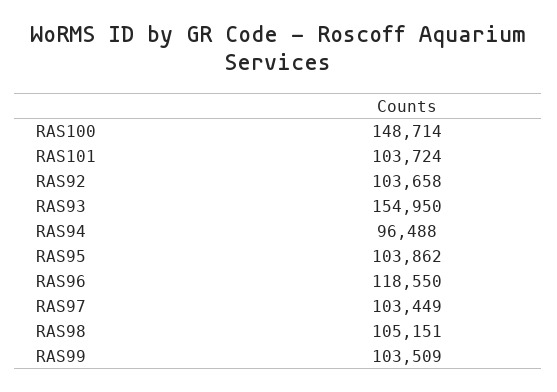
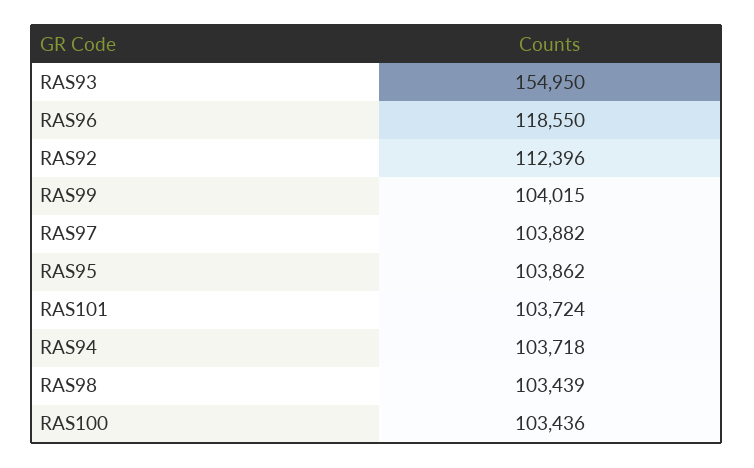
  {
-   "RAS100": 148714,
+   "RAS100": 103436,
    "RAS101": 103724,
-   "RAS92": 103658,
+   "RAS92": 112396,
    "RAS93": 154950,
-   "RAS94": 96488,
+   "RAS94": 103718,
    "RAS95": 103862,
    "RAS96": 118550,
-   "RAS97": 103449,
+   "RAS97": 103882,
-   "RAS98": 105151,
+   "RAS98": 103439,
-   "RAS99": 103509
+   "RAS99": 104015
  }

